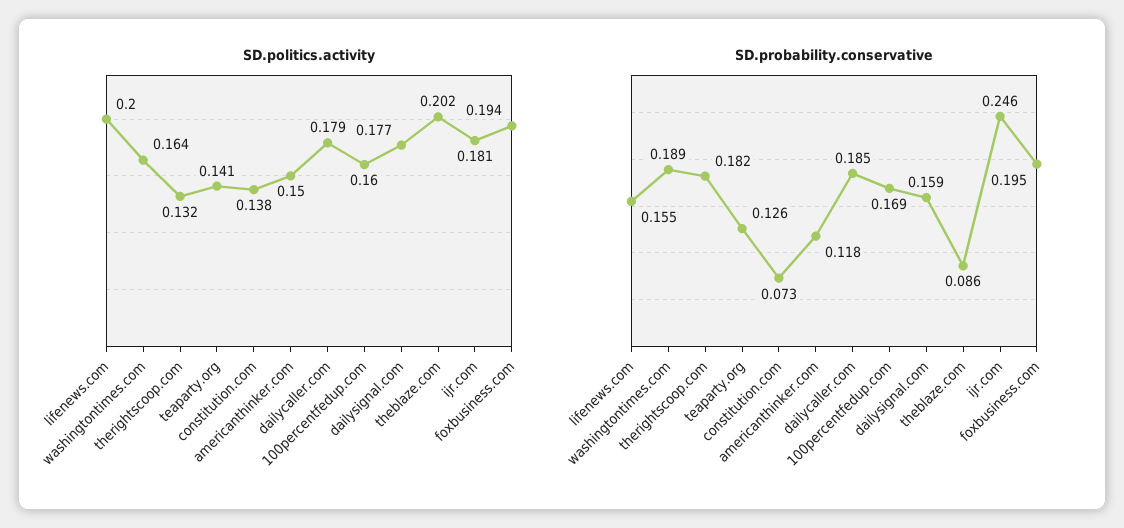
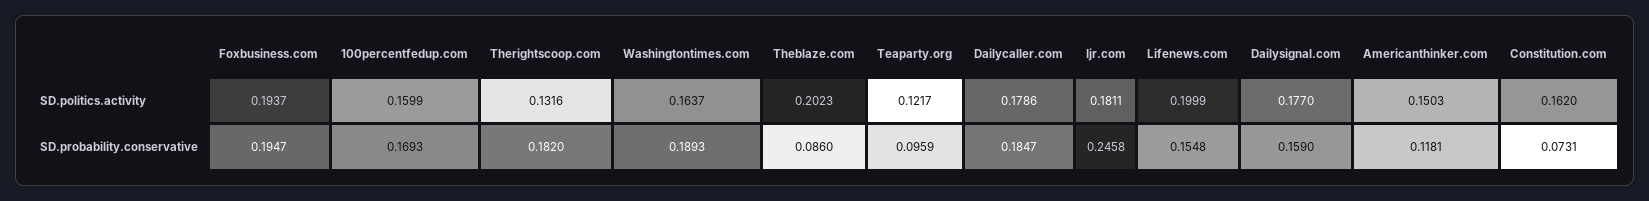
  {
    "SD.politics.activity": {
      "lifenews.com": 0.1999,
      "washingtontimes.com": 0.1637,
      "therightscoop.com": 0.1316,
-     "teaparty.org": 0.141,
+     "teaparty.org": 0.1217,
-     "constitution.com": 0.138,
+     "constitution.com": 0.162,
      "americanthinker.com": 0.1503,
      "dailycaller.com": 0.1786,
      "100percentfedup.com": 0.1599,
      "dailysignal.com": 0.177,
      "theblaze.com": 0.2023,
      "ijr.com": 0.1811,
      "foxbusiness.com": 0.1937
    },
    "SD.probability.conservative": {
      "lifenews.com": 0.1548,
      "washingtontimes.com": 0.1893,
      "therightscoop.com": 0.182,
-     "teaparty.org": 0.126,
+     "teaparty.org": 0.0959,
      "constitution.com": 0.0731,
      "americanthinker.com": 0.1181,
      "dailycaller.com": 0.1847,
      "100percentfedup.com": 0.1693,
      "dailysignal.com": 0.159,
      "theblaze.com": 0.086,
      "ijr.com": 0.2458,
      "foxbusiness.com": 0.1947
    }
  }

